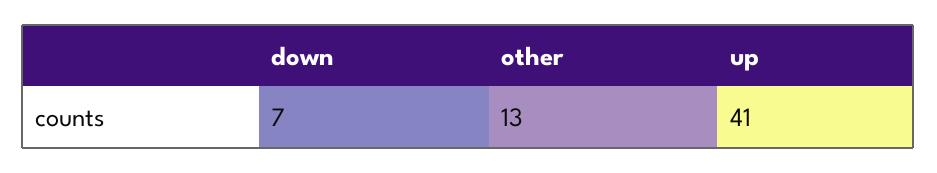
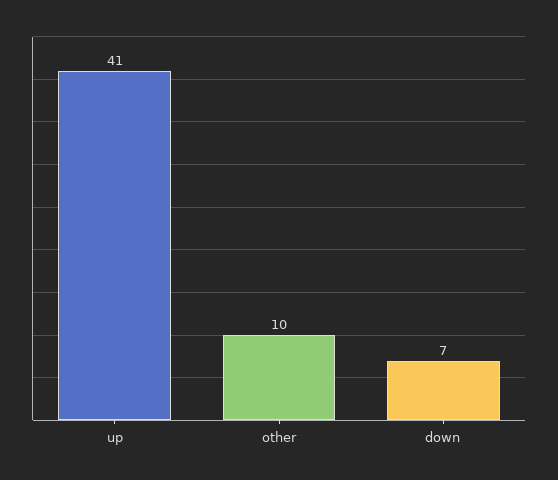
  {
    "down": 7,
-   "other": 13,
+   "other": 10,
    "up": 41
  }

